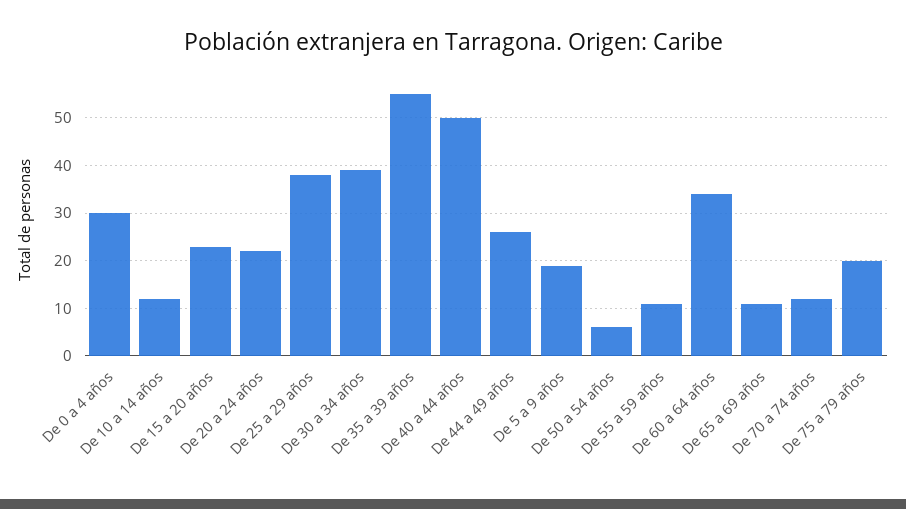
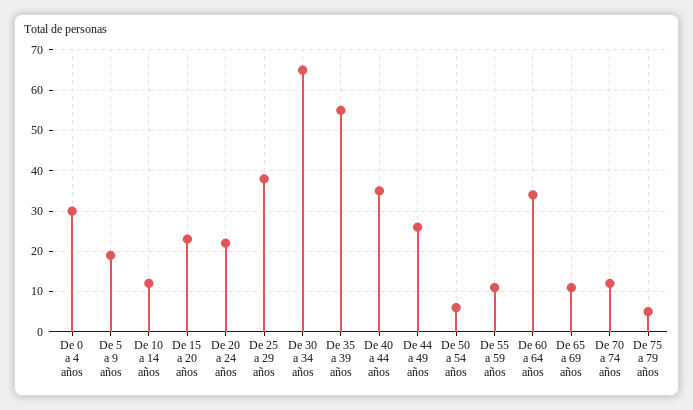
  {
    "De 0 a 4 años": 30,
    "De 10 a 14 años": 10,
    "De 15 a 20 años": 25,
    "De 20 a 24 años": 20,
    "De 25 a 29 años": 40,
-   "De 30 a 34 años": 40,
+   "De 30 a 34 años": 65,
    "De 35 a 39 años": 55,
-   "De 40 a 44 años": 50,
+   "De 40 a 44 años": 35,
    "De 44 a 49 años": 25,
    "De 5 a 9 años": 20,
    "De 50 a 54 años": 5,
    "De 55 a 59 años": 10,
    "De 60 a 64 años": 35,
    "De 65 a 69 años": 10,
    "De 70 a 74 años": 10,
-   "De 75 a 79 años": 20
+   "De 75 a 79 años": 5
  }

